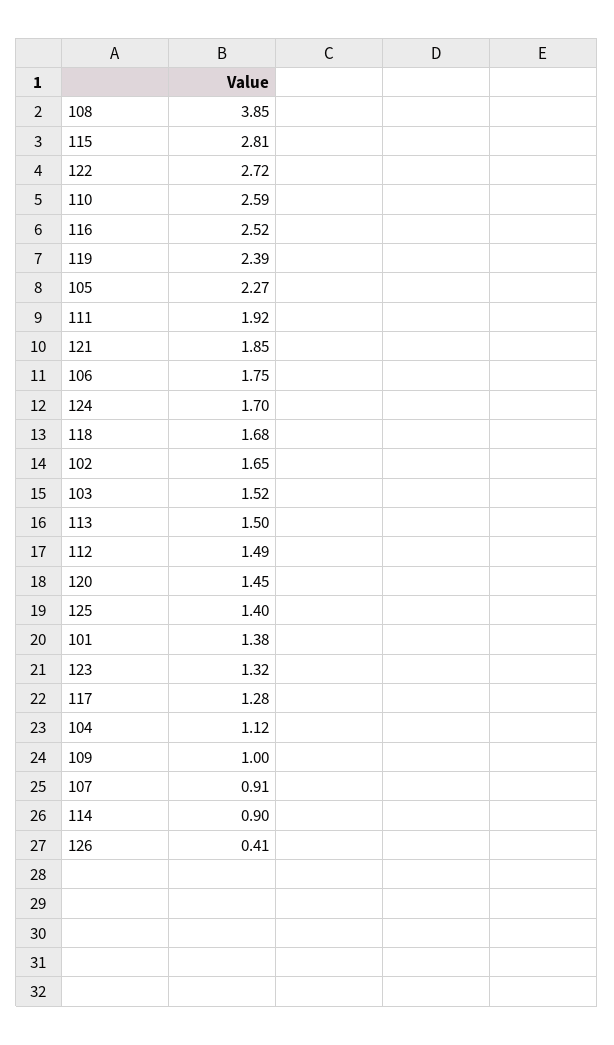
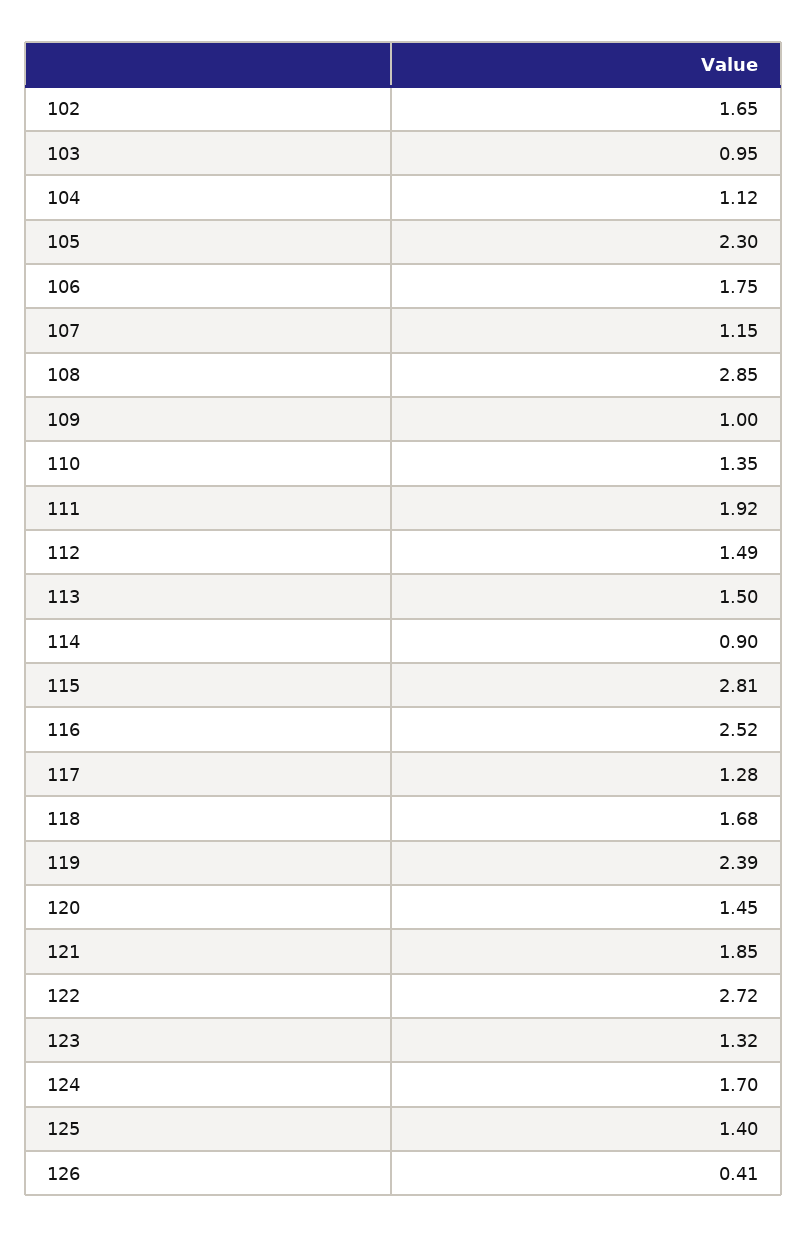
  {
-   "108": 3.85,
+   "108": 2.85,
    "115": 2.81,
    "122": 2.72,
-   "110": 2.59,
+   "110": 1.35,
    "116": 2.52,
    "119": 2.39,
-   "105": 2.27,
+   "105": 2.3,
    "111": 1.92,
    "121": 1.85,
    "106": 1.75,
    "124": 1.7,
    "118": 1.68,
    "102": 1.65,
-   "103": 1.52,
+   "103": 0.95,
    "113": 1.5,
    "112": 1.49,
    "120": 1.45,
    "125": 1.4,
-   "101": 1.38,
    "123": 1.32,
    "117": 1.28,
    "104": 1.12,
    "109": 1,
-   "107": 0.91,
+   "107": 1.15,
    "114": 0.9,
    "126": 0.41
  }

